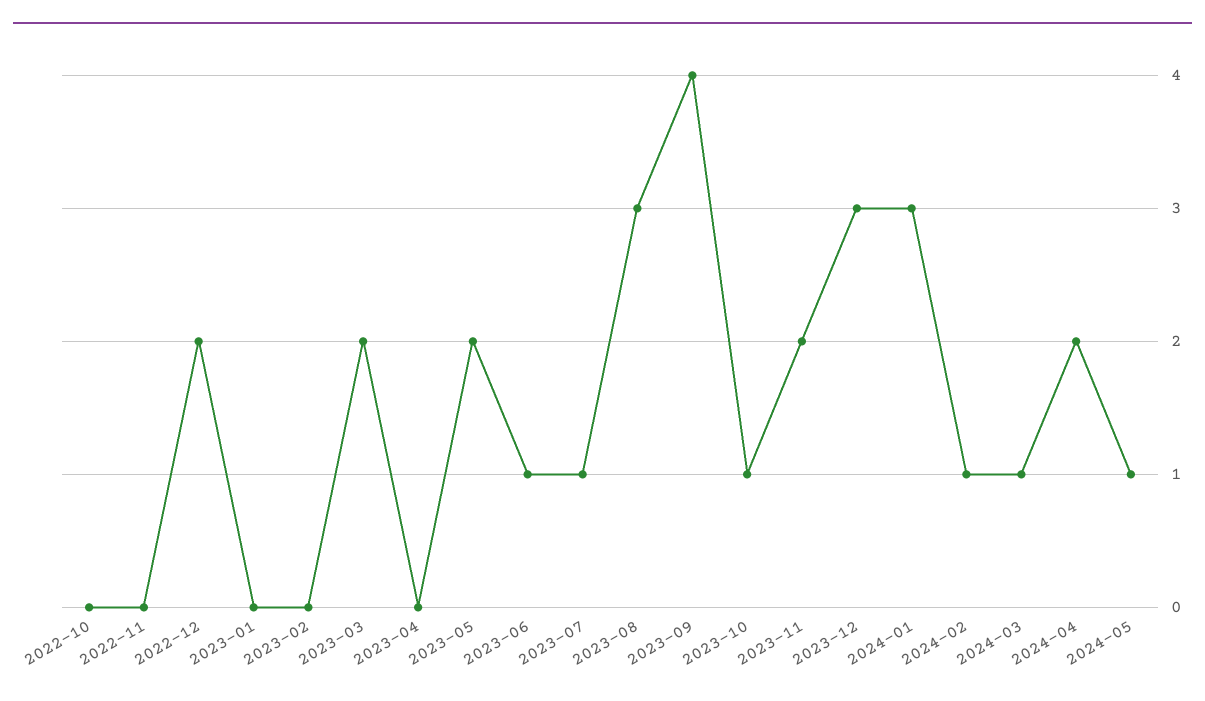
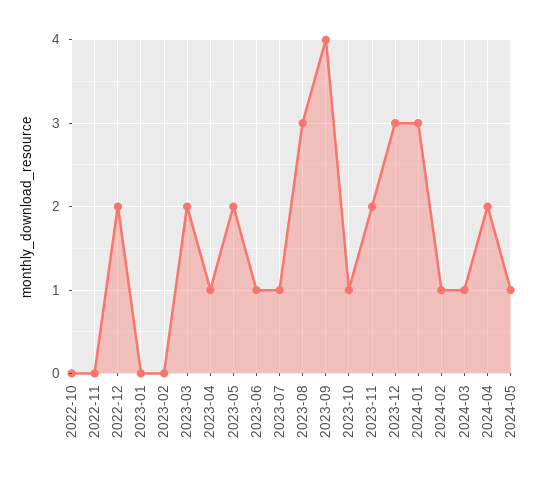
  {
    "2022-10": 0,
    "2022-11": 0,
    "2022-12": 2,
    "2023-01": 0,
    "2023-02": 0,
    "2023-03": 2,
-   "2023-04": 0,
+   "2023-04": 1,
    "2023-05": 2,
    "2023-06": 1,
    "2023-07": 1,
    "2023-08": 3,
    "2023-09": 4,
    "2023-10": 1,
    "2023-11": 2,
    "2023-12": 3,
    "2024-01": 3,
    "2024-02": 1,
    "2024-03": 1,
    "2024-04": 2,
    "2024-05": 1
  }

